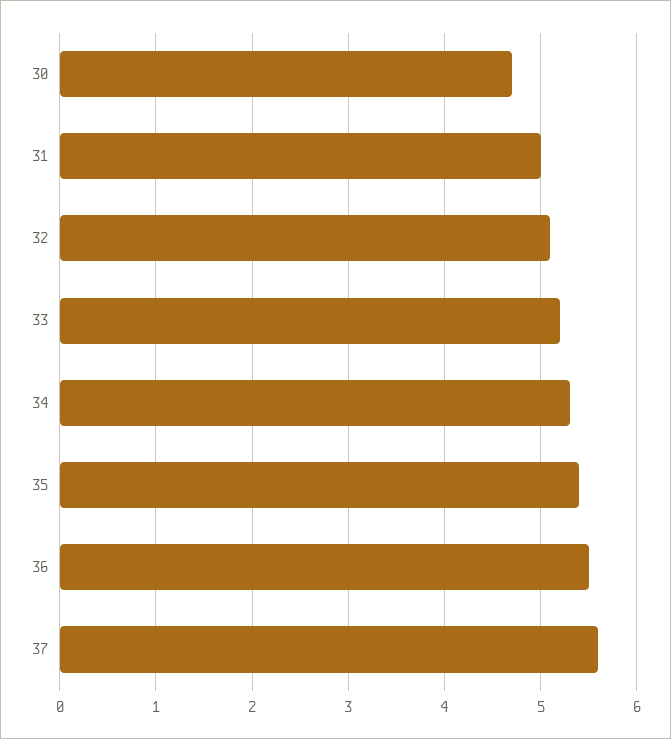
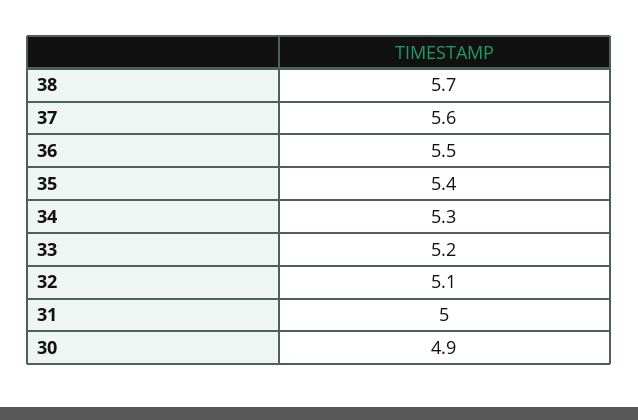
  {
-   "30": 4.7,
+   "30": 4.9,
    "31": 5,
    "32": 5.1,
    "33": 5.2,
    "34": 5.3,
    "35": 5.4,
    "36": 5.5,
-   "37": 5.6
+   "37": 5.6,
+   "38": 5.7
  }

